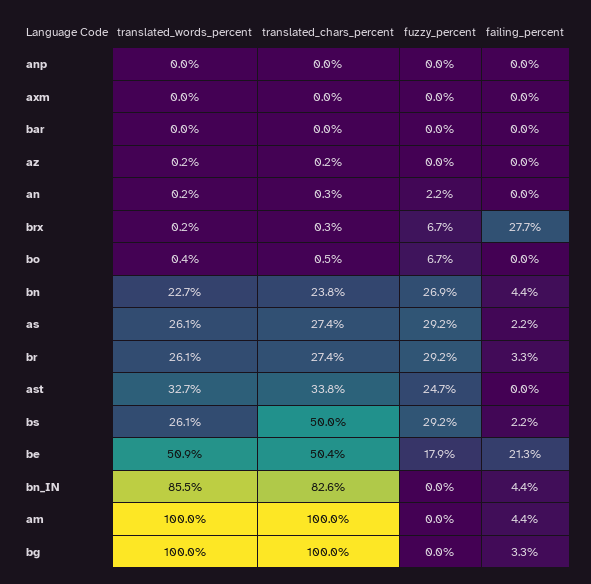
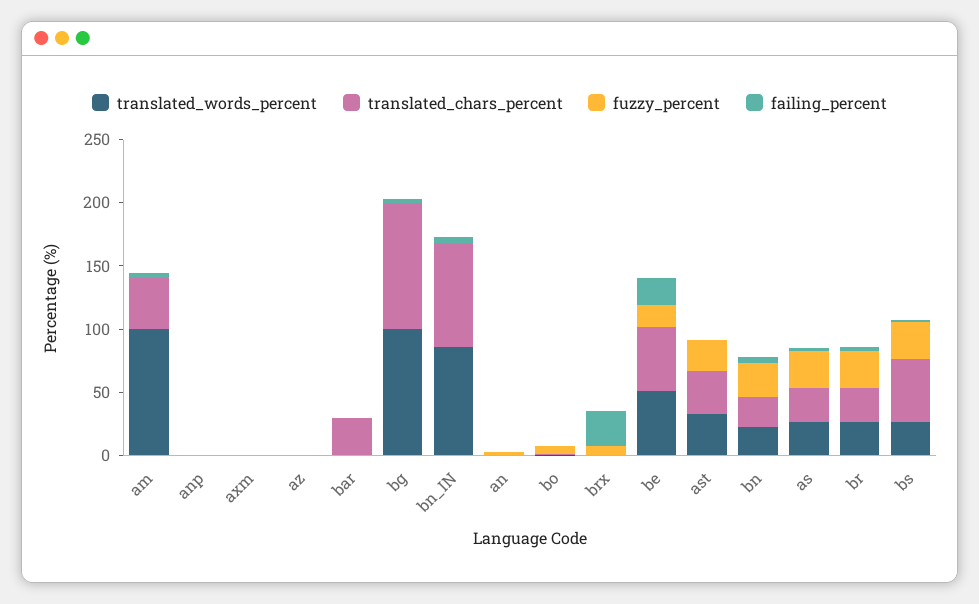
  {
    "translated_words_percent": {
      "anp": 0,
      "axm": 0,
      "bar": 0,
      "az": 0.2,
      "an": 0.2,
      "brx": 0.2,
      "bo": 0.4,
      "bn": 22.7,
      "as": 26.1,
      "br": 26.1,
      "ast": 32.7,
      "bs": 26.1,
      "be": 50.9,
      "bn_IN": 85.5,
      "am": 100,
      "bg": 100
    },
    "translated_chars_percent": {
      "anp": 0,
      "axm": 0,
-     "bar": 0,
+     "bar": 30,
      "az": 0.2,
      "an": 0.3,
      "brx": 0.3,
      "bo": 0.5,
      "bn": 23.8,
      "as": 27.4,
      "br": 27.4,
      "ast": 33.8,
      "bs": 50,
      "be": 50.4,
      "bn_IN": 82.6,
-     "am": 100,
+     "am": 40,
      "bg": 100
    },
    "fuzzy_percent": {
      "anp": 0,
      "axm": 0,
      "bar": 0,
      "az": 0,
      "an": 2.2,
      "brx": 6.7,
      "bo": 6.7,
      "bn": 26.9,
      "as": 29.2,
      "br": 29.2,
      "ast": 24.7,
      "bs": 29.2,
      "be": 17.9,
      "bn_IN": 0,
      "am": 0,
      "bg": 0
    },
    "failing_percent": {
      "anp": 0,
      "axm": 0,
      "bar": 0,
      "az": 0,
      "an": 0,
      "brx": 27.7,
      "bo": 0,
      "bn": 4.4,
      "as": 2.2,
      "br": 3.3,
      "ast": 0,
      "bs": 2.2,
      "be": 21.3,
      "bn_IN": 4.4,
      "am": 4.4,
      "bg": 3.3
    }
  }

